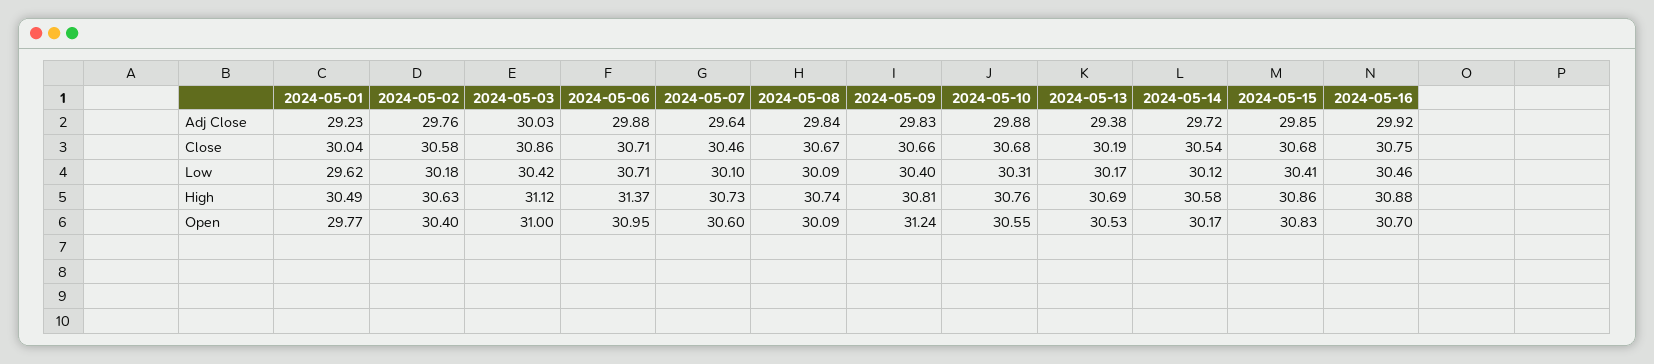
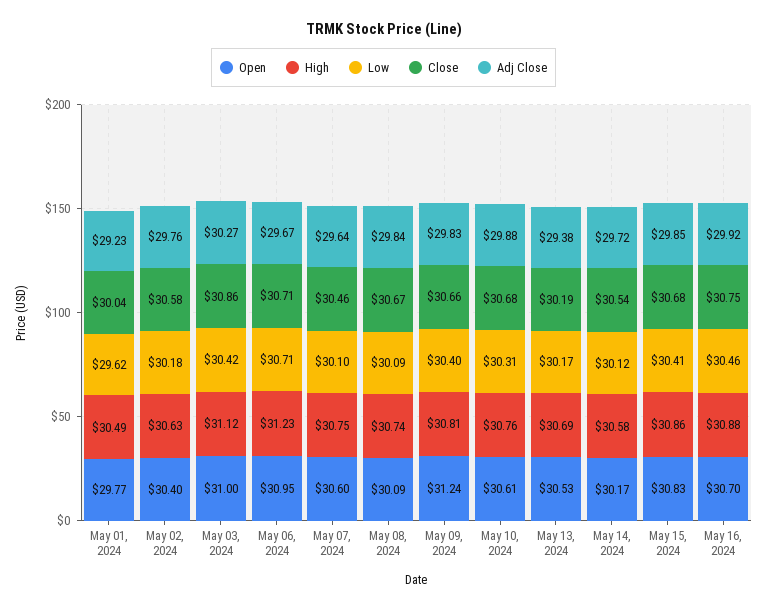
  {
    "Adj Close": {
      "2024-05-01": 29.23,
      "2024-05-02": 29.76,
-     "2024-05-03": 30.03,
+     "2024-05-03": 30.27,
-     "2024-05-06": 29.88,
+     "2024-05-06": 29.67,
      "2024-05-07": 29.64,
      "2024-05-08": 29.84,
      "2024-05-09": 29.83,
      "2024-05-10": 29.88,
      "2024-05-13": 29.38,
      "2024-05-14": 29.72,
      "2024-05-15": 29.85,
      "2024-05-16": 29.92
    },
    "Close": {
      "2024-05-01": 30.04,
      "2024-05-02": 30.58,
      "2024-05-03": 30.86,
      "2024-05-06": 30.71,
      "2024-05-07": 30.46,
      "2024-05-08": 30.67,
      "2024-05-09": 30.66,
      "2024-05-10": 30.68,
      "2024-05-13": 30.19,
      "2024-05-14": 30.54,
      "2024-05-15": 30.68,
      "2024-05-16": 30.75
    },
    "Low": {
      "2024-05-01": 29.62,
      "2024-05-02": 30.18,
      "2024-05-03": 30.42,
      "2024-05-06": 30.71,
      "2024-05-07": 30.1,
      "2024-05-08": 30.09,
      "2024-05-09": 30.4,
      "2024-05-10": 30.31,
      "2024-05-13": 30.17,
      "2024-05-14": 30.12,
      "2024-05-15": 30.41,
      "2024-05-16": 30.46
    },
    "High": {
      "2024-05-01": 30.49,
      "2024-05-02": 30.63,
      "2024-05-03": 31.12,
-     "2024-05-06": 31.37,
+     "2024-05-06": 31.23,
-     "2024-05-07": 30.73,
+     "2024-05-07": 30.75,
      "2024-05-08": 30.74,
      "2024-05-09": 30.81,
      "2024-05-10": 30.76,
      "2024-05-13": 30.69,
      "2024-05-14": 30.58,
      "2024-05-15": 30.86,
      "2024-05-16": 30.88
    },
    "Open": {
      "2024-05-01": 29.77,
      "2024-05-02": 30.4,
      "2024-05-03": 31,
      "2024-05-06": 30.95,
      "2024-05-07": 30.6,
      "2024-05-08": 30.09,
      "2024-05-09": 31.24,
-     "2024-05-10": 30.55,
+     "2024-05-10": 30.61,
      "2024-05-13": 30.53,
      "2024-05-14": 30.17,
      "2024-05-15": 30.83,
      "2024-05-16": 30.7
    }
  }

